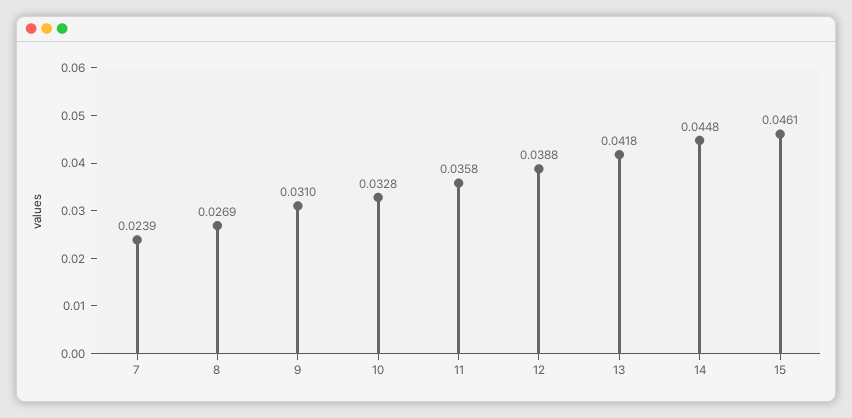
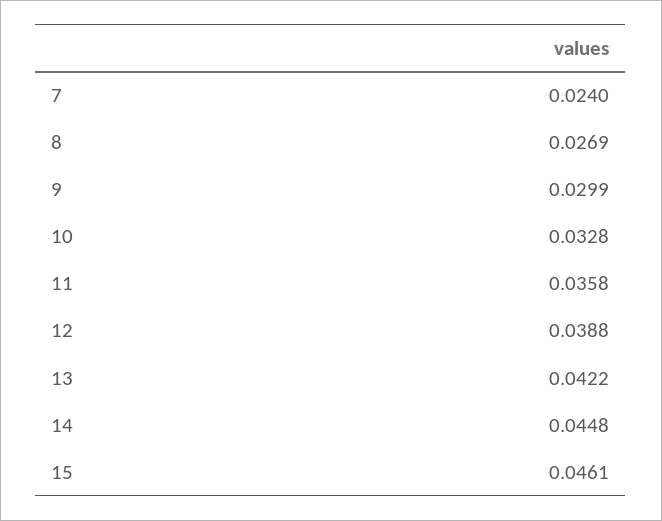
  {
-   "7": 0.0239,
+   "7": 0.024,
    "8": 0.0269,
-   "9": 0.031,
+   "9": 0.0299,
    "10": 0.0328,
    "11": 0.0358,
    "12": 0.0388,
-   "13": 0.0418,
+   "13": 0.0422,
    "14": 0.0448,
    "15": 0.0461
  }

